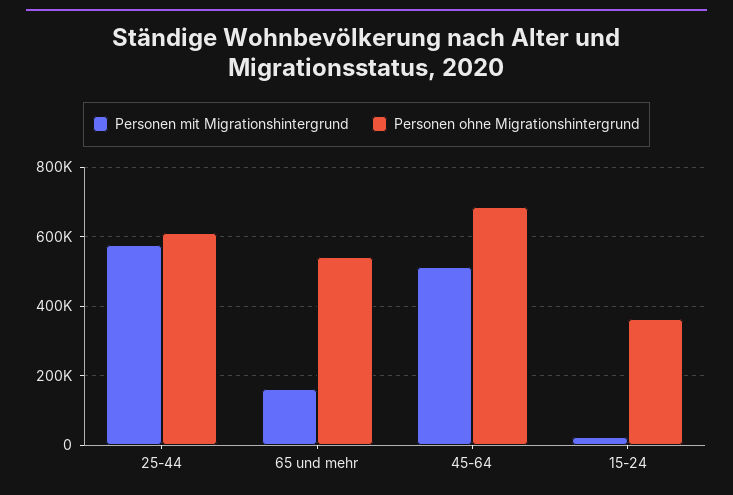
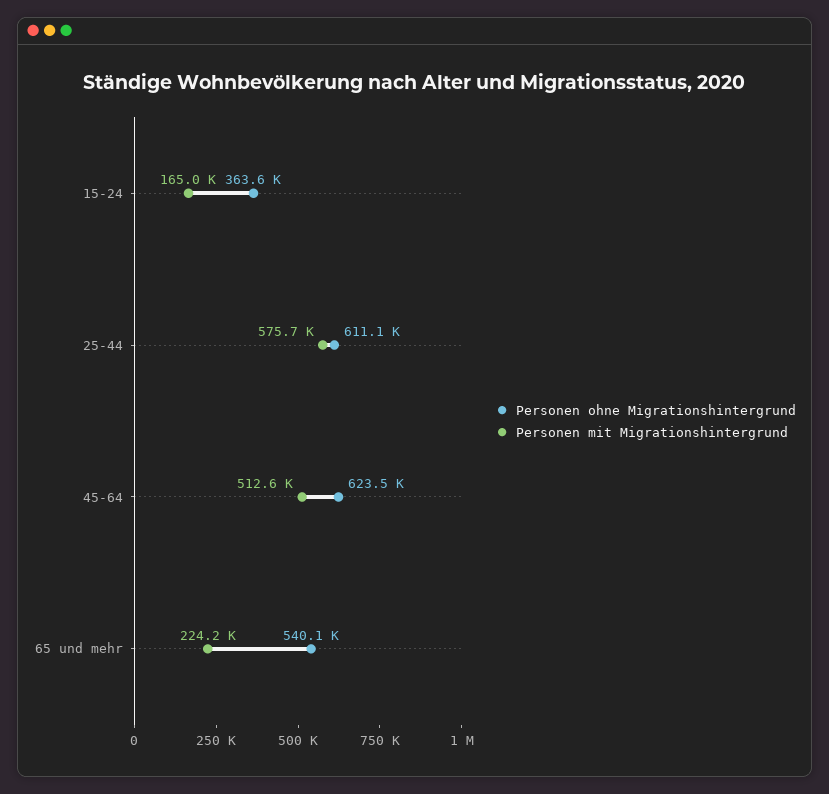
  {
    "Personen mit Migrationshintergrund": {
      "25-44": 575700,
-     "65 und mehr": 160000,
+     "65 und mehr": 224200,
      "45-64": 512600,
-     "15-24": 20000
+     "15-24": 165000
    },
    "Personen ohne Migrationshintergrund": {
      "25-44": 611100,
      "65 und mehr": 540100,
-     "45-64": 680000,
+     "45-64": 623500,
      "15-24": 363600
    }
  }

